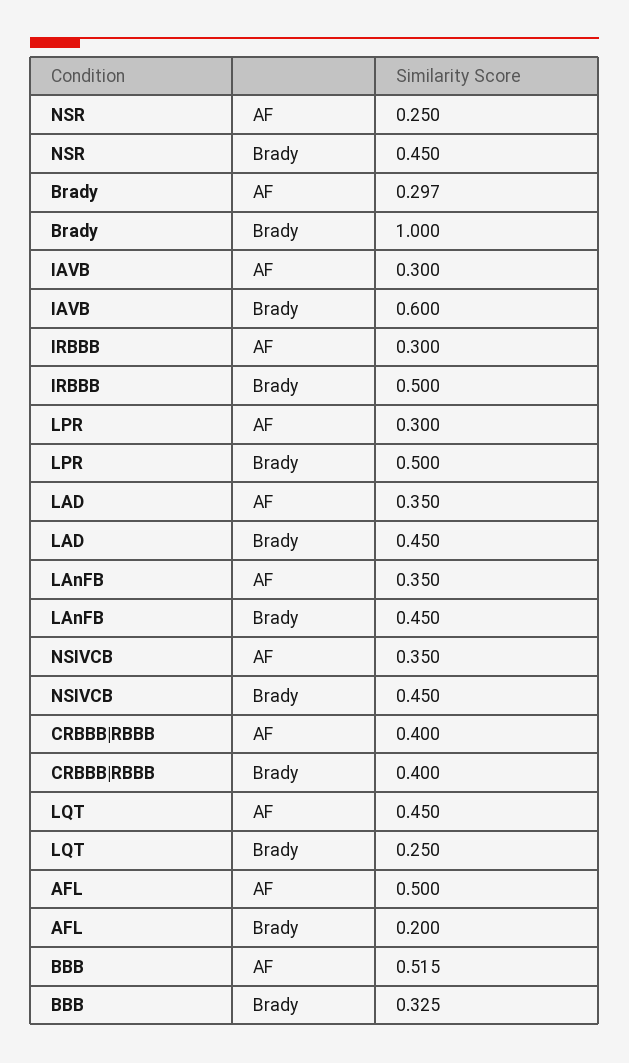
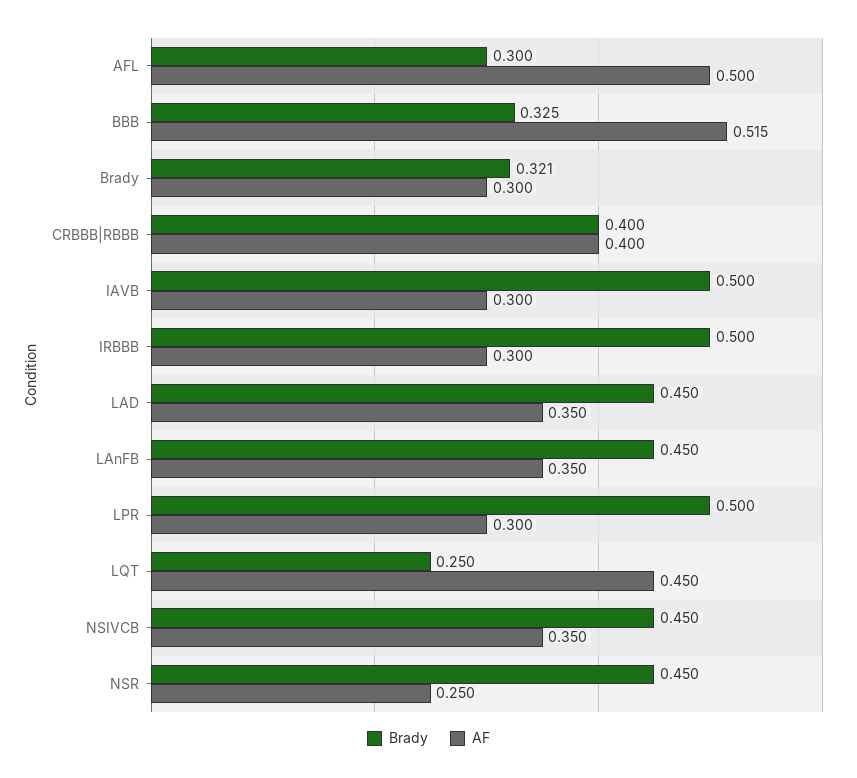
  {
    "AF": {
      "NSR": 0.25,
-     "Brady": 0.297,
+     "Brady": 0.3,
      "IAVB": 0.3,
      "IRBBB": 0.3,
      "LPR": 0.3,
      "LAD": 0.35,
      "LAnFB": 0.35,
      "NSIVCB": 0.35,
      "CRBBB|RBBB": 0.4,
      "LQT": 0.45,
      "AFL": 0.5,
      "BBB": 0.515
    },
    "Brady": {
      "NSR": 0.45,
-     "Brady": 1,
+     "Brady": 0.321,
-     "IAVB": 0.6,
+     "IAVB": 0.5,
      "IRBBB": 0.5,
      "LPR": 0.5,
      "LAD": 0.45,
      "LAnFB": 0.45,
      "NSIVCB": 0.45,
      "CRBBB|RBBB": 0.4,
      "LQT": 0.25,
-     "AFL": 0.2,
+     "AFL": 0.3,
      "BBB": 0.325
    }
  }

